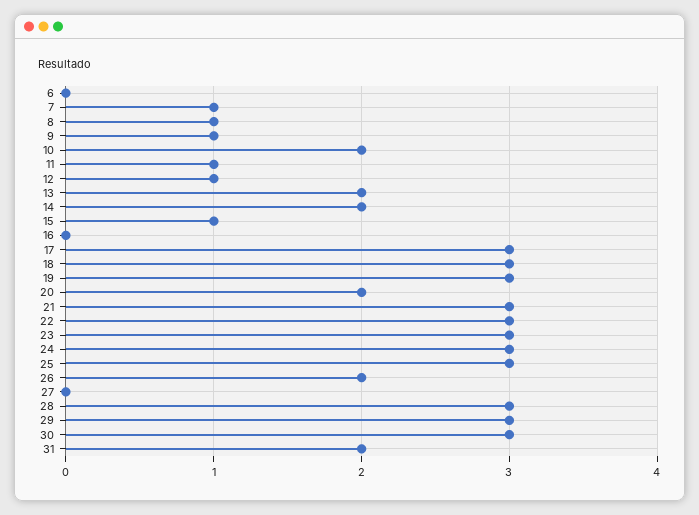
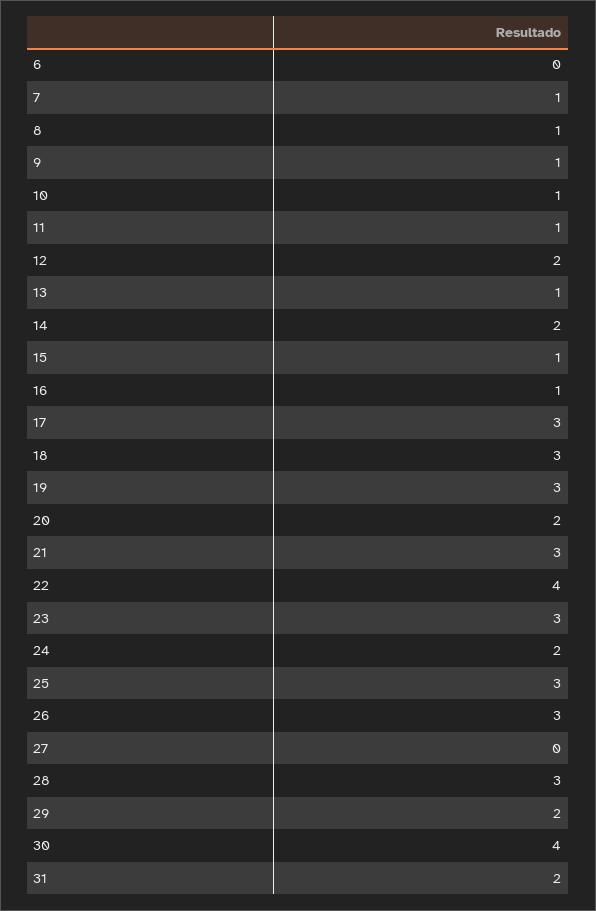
  {
    "6": 0,
    "7": 1,
    "8": 1,
    "9": 1,
-   "10": 2,
+   "10": 1,
    "11": 1,
-   "12": 1,
+   "12": 2,
-   "13": 2,
+   "13": 1,
    "14": 2,
    "15": 1,
-   "16": 0,
+   "16": 1,
    "17": 3,
    "18": 3,
    "19": 3,
    "20": 2,
    "21": 3,
-   "22": 3,
+   "22": 4,
    "23": 3,
-   "24": 3,
+   "24": 2,
    "25": 3,
-   "26": 2,
+   "26": 3,
    "27": 0,
    "28": 3,
-   "29": 3,
+   "29": 2,
-   "30": 3,
+   "30": 4,
    "31": 2
  }

